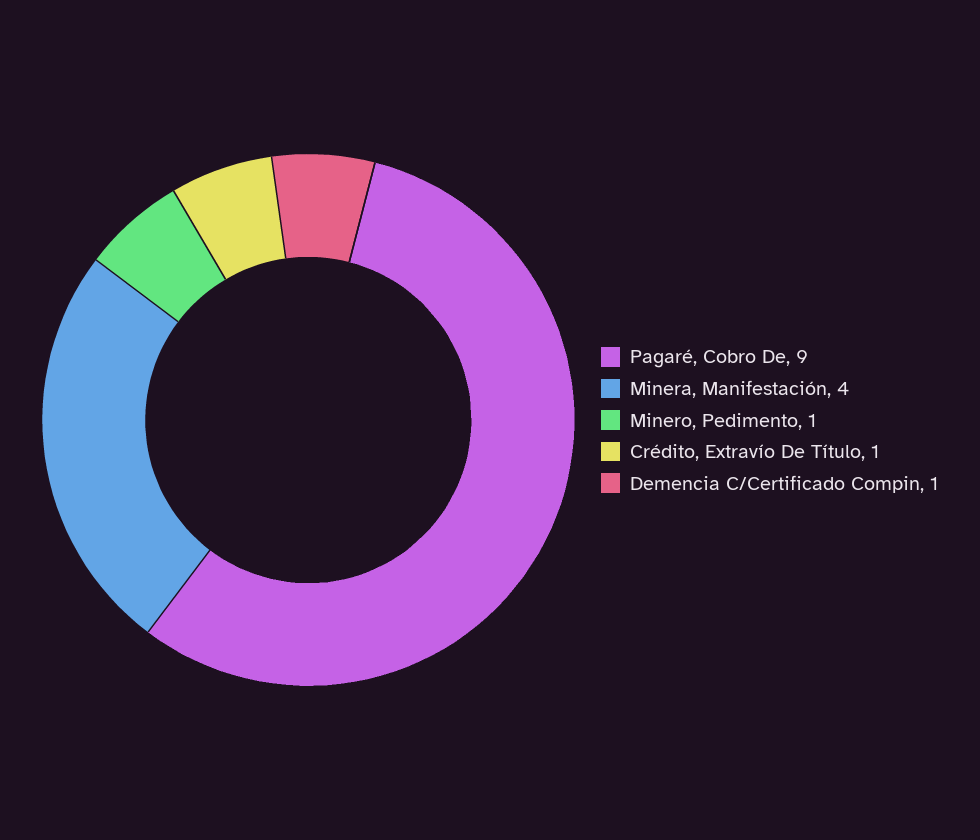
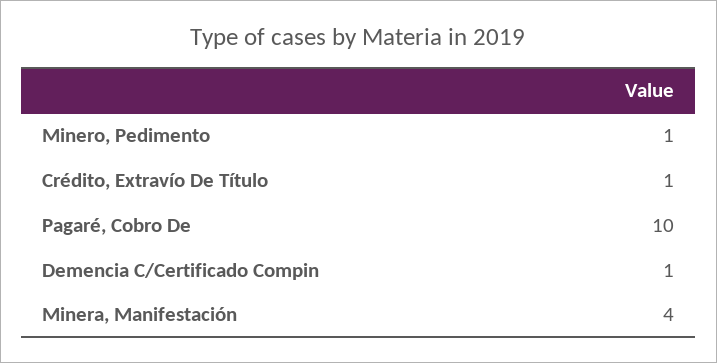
  {
-   "Pagaré, Cobro De": 9,
+   "Pagaré, Cobro De": 10,
    "Minera, Manifestación": 4,
    "Minero, Pedimento": 1,
    "Crédito, Extravío De Título": 1,
    "Demencia C/Certificado Compin": 1
  }

